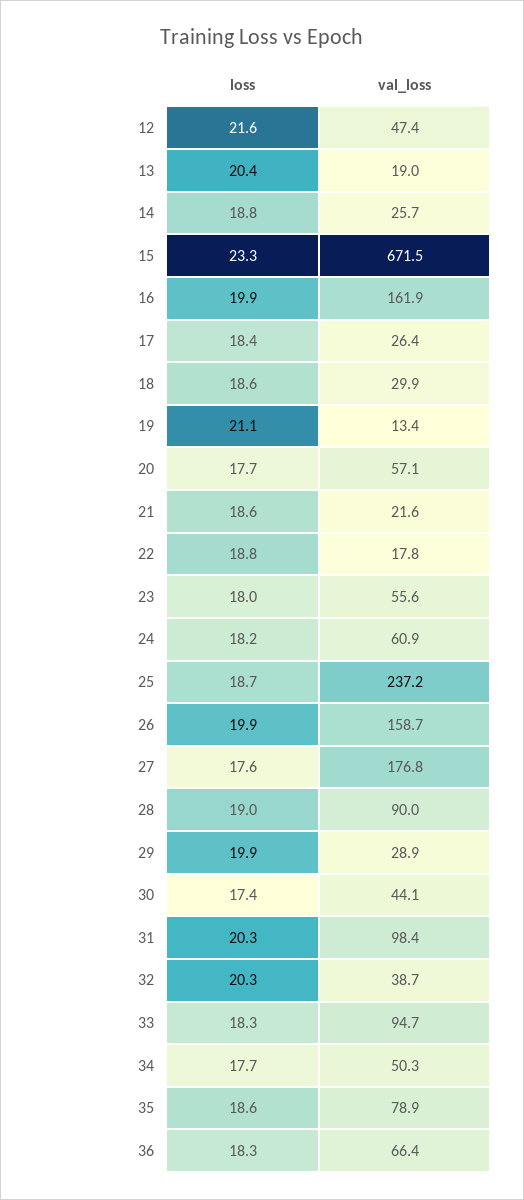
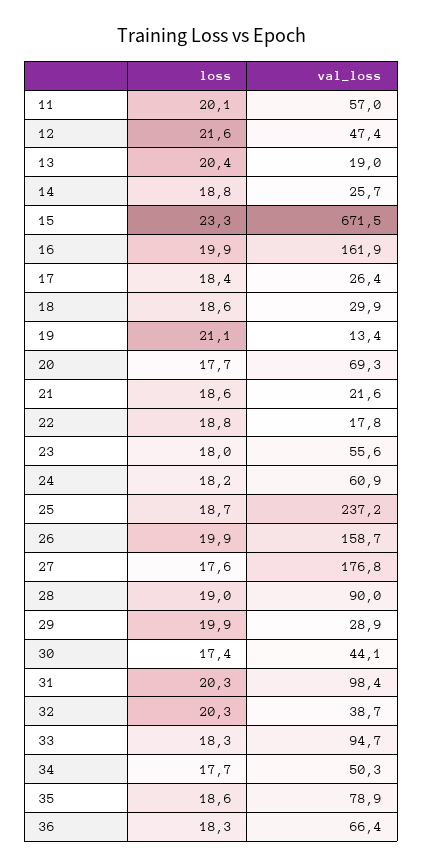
  {
    "loss": {
      "12": 21.6,
      "13": 20.4,
      "14": 18.8,
      "15": 23.3,
      "16": 19.9,
      "17": 18.4,
      "18": 18.6,
      "19": 21.1,
      "20": 17.7,
      "21": 18.6,
      "22": 18.8,
      "23": 18,
      "24": 18.2,
      "25": 18.7,
      "26": 19.9,
      "27": 17.6,
      "28": 19,
      "29": 19.9,
      "30": 17.4,
      "31": 20.3,
      "32": 20.3,
      "33": 18.3,
      "34": 17.7,
      "35": 18.6,
-     "36": 18.3
+     "36": 18.3,
+     "11": 20.1
    },
    "val_loss": {
      "12": 47.4,
      "13": 19,
      "14": 25.7,
      "15": 671.5,
      "16": 161.9,
      "17": 26.4,
      "18": 29.9,
      "19": 13.4,
-     "20": 57.1,
+     "20": 69.3,
      "21": 21.6,
      "22": 17.8,
      "23": 55.6,
      "24": 60.9,
      "25": 237.2,
      "26": 158.7,
      "27": 176.8,
      "28": 90,
      "29": 28.9,
      "30": 44.1,
      "31": 98.4,
      "32": 38.7,
      "33": 94.7,
      "34": 50.3,
      "35": 78.9,
-     "36": 66.4
+     "36": 66.4,
+     "11": 57
    }
  }

